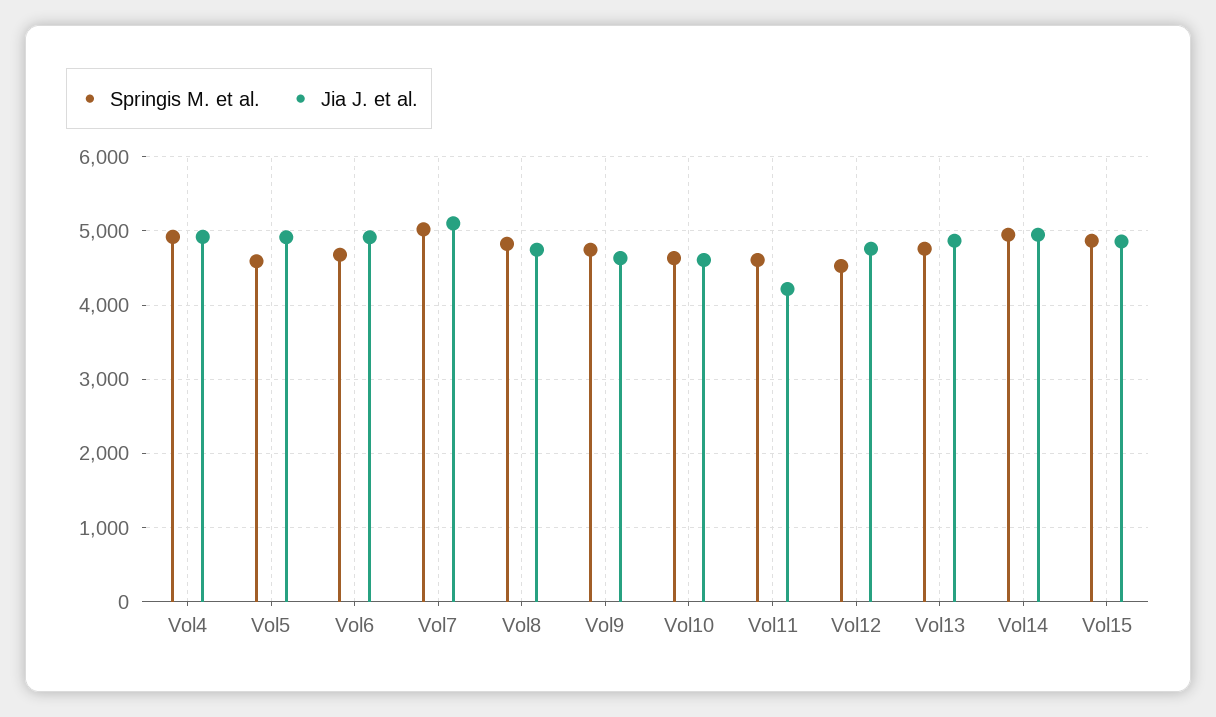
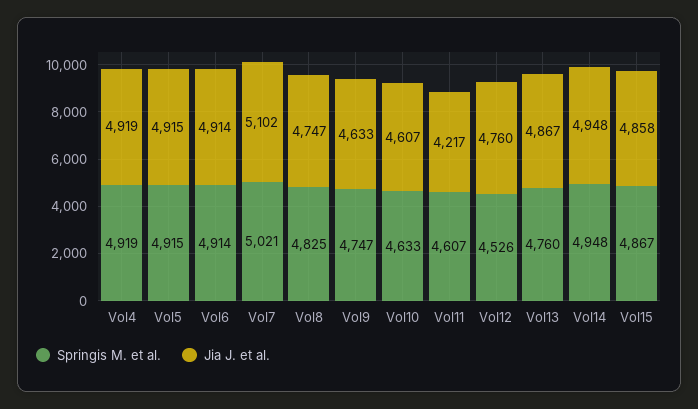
  {
    "Springis M. et al.": {
      "Vol4": 4919,
-     "Vol5": 4600,
+     "Vol5": 4915,
-     "Vol6": 4700,
+     "Vol6": 4914,
      "Vol7": 5021,
      "Vol8": 4825,
      "Vol9": 4747,
      "Vol10": 4633,
      "Vol11": 4607,
      "Vol12": 4526,
      "Vol13": 4760,
      "Vol14": 4948,
      "Vol15": 4867
    },
    "Jia J. et al.": {
      "Vol4": 4919,
      "Vol5": 4915,
      "Vol6": 4914,
      "Vol7": 5102,
      "Vol8": 4747,
      "Vol9": 4633,
      "Vol10": 4607,
      "Vol11": 4217,
      "Vol12": 4760,
      "Vol13": 4867,
      "Vol14": 4948,
      "Vol15": 4858
    }
  }

